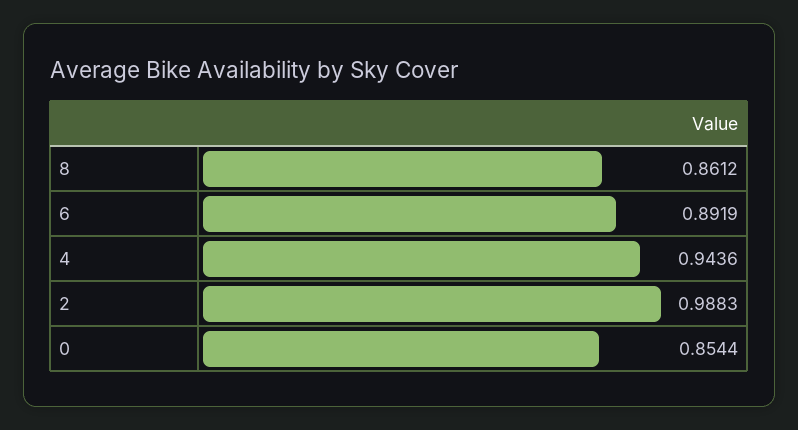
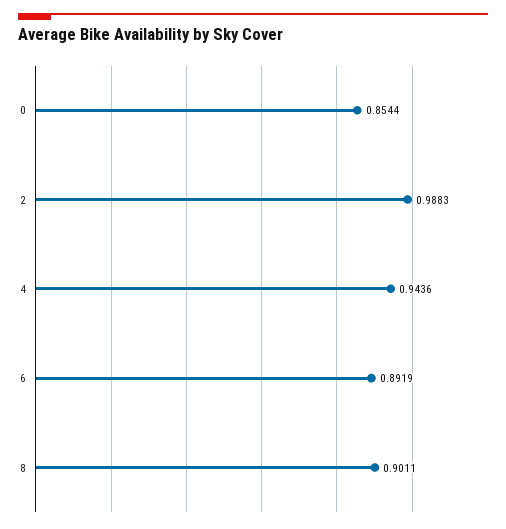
  {
-   "8": 0.8612,
+   "8": 0.9011,
    "6": 0.8919,
    "4": 0.9436,
    "2": 0.9883,
    "0": 0.8544
  }

